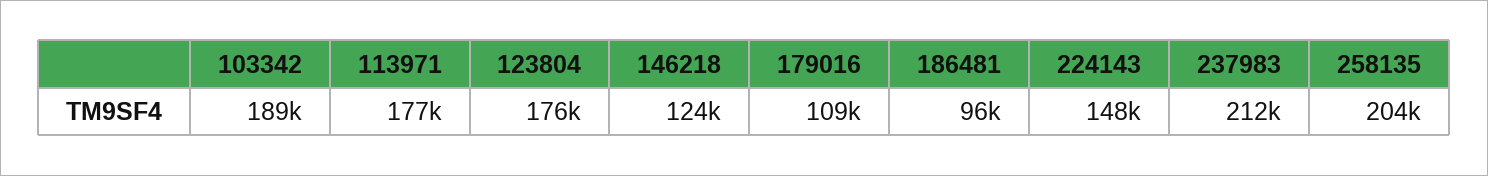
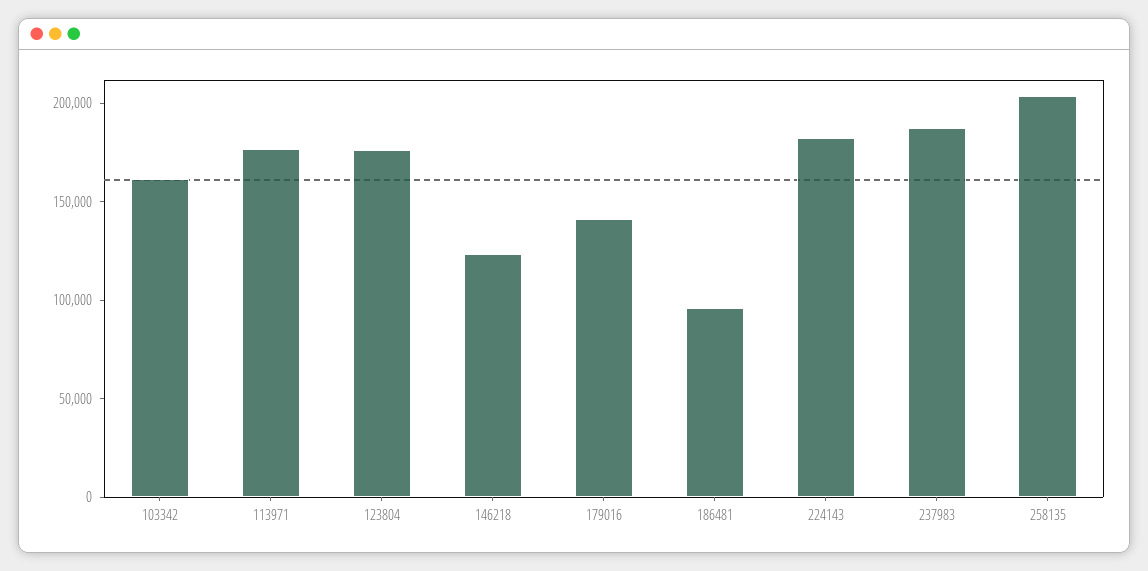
  {
-   "103342": 189000,
+   "103342": 160000,
    "113971": 177000,
    "123804": 176000,
    "146218": 124000,
-   "179016": 109000,
+   "179016": 140000,
    "186481": 96000,
-   "224143": 148000,
+   "224143": 180000,
-   "237983": 212000,
+   "237983": 190000,
    "258135": 204000
  }

